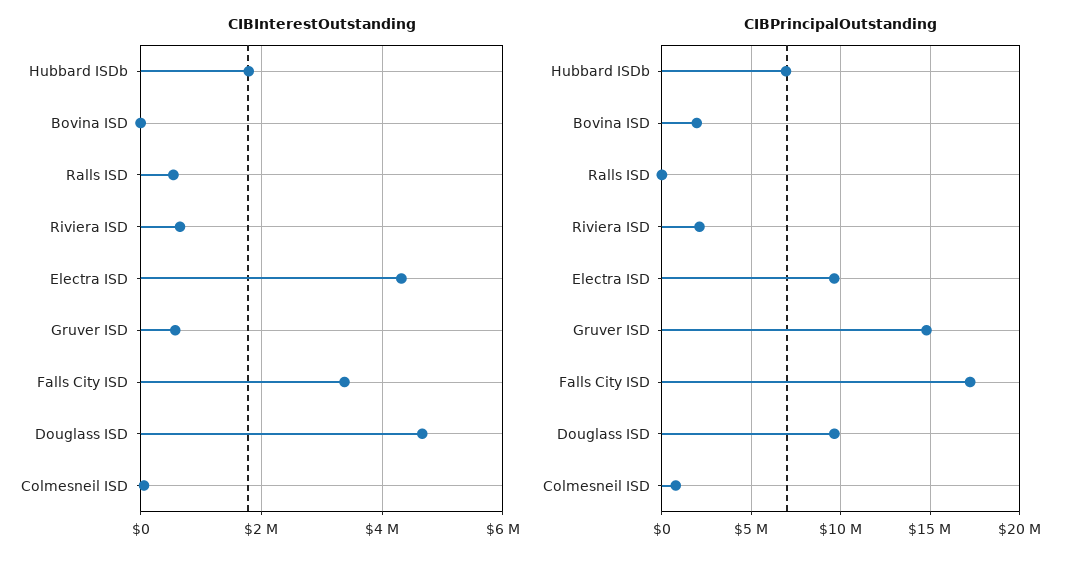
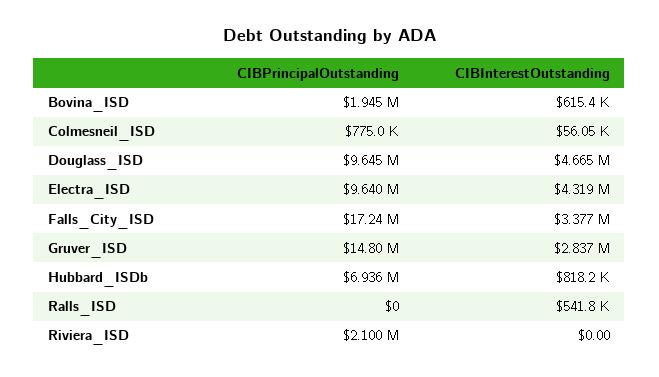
  {
    "CIBInterestOutstanding": {
-     "Hubbard ISDb": 1800000,
+     "Hubbard ISDb": 818200,
-     "Bovina ISD": 0,
+     "Bovina ISD": 615400,
      "Ralls ISD": 541800,
-     "Riviera ISD": 600000,
+     "Riviera ISD": 0,
      "Electra ISD": 4319000,
-     "Gruver ISD": 600000,
+     "Gruver ISD": 2837000,
      "Falls City ISD": 3377000,
      "Douglass ISD": 4665000,
      "Colmesneil ISD": 56050
    },
    "CIBPrincipalOutstanding": {
      "Hubbard ISDb": 6936000,
      "Bovina ISD": 1945000,
      "Ralls ISD": 0,
      "Riviera ISD": 2100000,
      "Electra ISD": 9640000,
      "Gruver ISD": 14800000,
      "Falls City ISD": 17240000,
      "Douglass ISD": 9645000,
      "Colmesneil ISD": 775000
    }
  }

